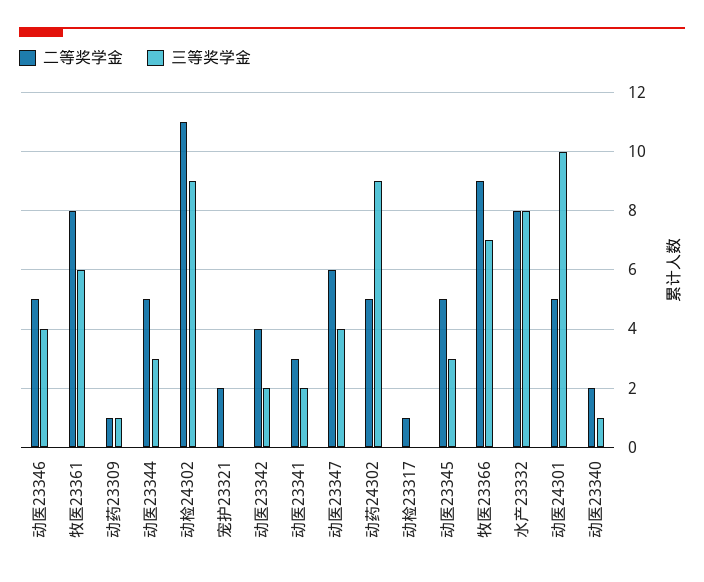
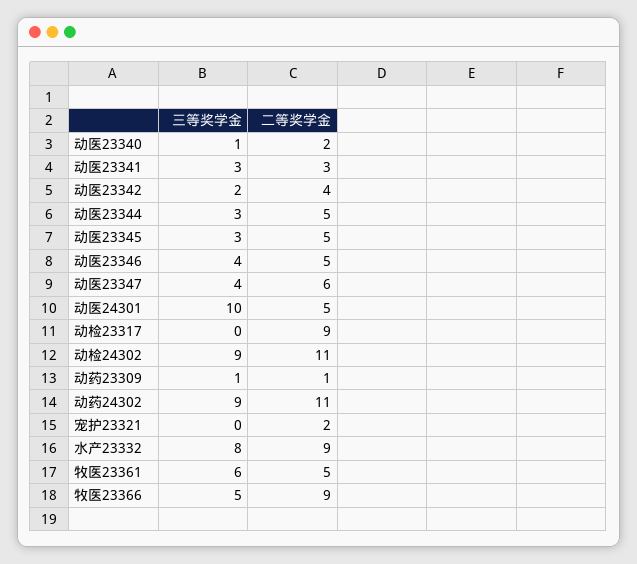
  {
    "二等奖学金": {
      "动医23346": 5,
-     "牧医23361": 8,
+     "牧医23361": 5,
      "动药23309": 1,
      "动医23344": 5,
      "动检24302": 11,
      "宠护23321": 2,
      "动医23342": 4,
      "动医23341": 3,
      "动医23347": 6,
-     "动药24302": 5,
+     "动药24302": 11,
-     "动检23317": 1,
+     "动检23317": 9,
      "动医23345": 5,
      "牧医23366": 9,
-     "水产23332": 8,
+     "水产23332": 9,
      "动医24301": 5,
      "动医23340": 2
    },
    "三等奖学金": {
      "动医23346": 4,
      "牧医23361": 6,
      "动药23309": 1,
      "动医23344": 3,
      "动检24302": 9,
      "宠护23321": 0,
      "动医23342": 2,
-     "动医23341": 2,
+     "动医23341": 3,
      "动医23347": 4,
      "动药24302": 9,
      "动检23317": 0,
      "动医23345": 3,
-     "牧医23366": 7,
+     "牧医23366": 5,
      "水产23332": 8,
      "动医24301": 10,
      "动医23340": 1
    }
  }

